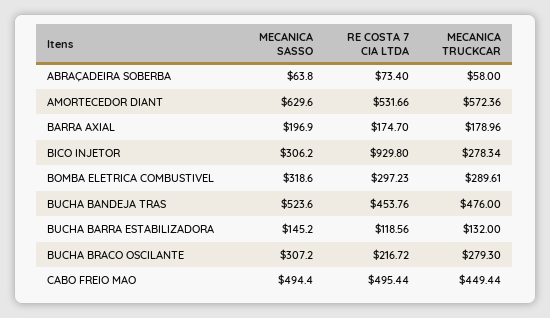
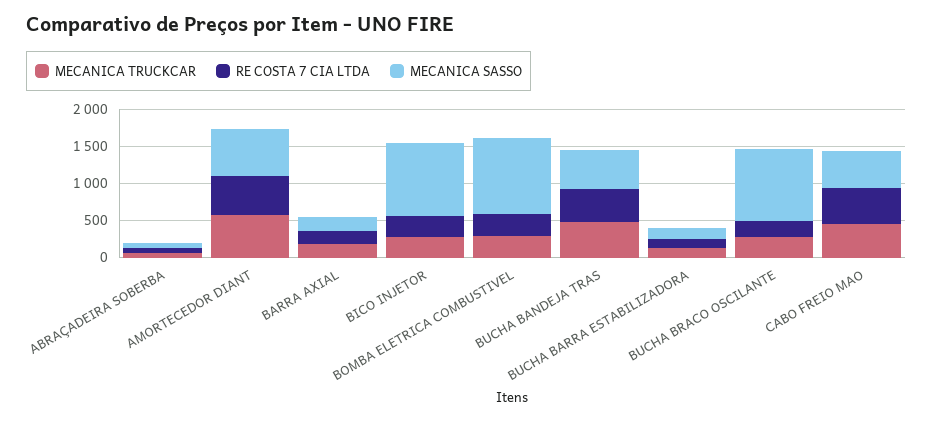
  {
    "MECANICA SASSO": {
      "ABRAÇADEIRA SOBERBA": 63.8,
      "AMORTECEDOR DIANT": 629.6,
      "BARRA AXIAL": 196.9,
-     "BICO INJETOR": 306.2,
+     "BICO INJETOR": 1000,
-     "BOMBA ELETRICA COMBUSTIVEL": 318.6,
+     "BOMBA ELETRICA COMBUSTIVEL": 1000,
      "BUCHA BANDEJA TRAS": 523.6,
      "BUCHA BARRA ESTABILIZADORA": 145.2,
-     "BUCHA BRACO OSCILANTE": 307.2,
+     "BUCHA BRACO OSCILANTE": 1000,
      "CABO FREIO MAO": 494.4
    },
    "RE COSTA 7 CIA LTDA": {
      "ABRAÇADEIRA SOBERBA": 73.4,
      "AMORTECEDOR DIANT": 531.66,
      "BARRA AXIAL": 174.7,
-     "BICO INJETOR": 929.8,
+     "BICO INJETOR": 250,
      "BOMBA ELETRICA COMBUSTIVEL": 297.23,
      "BUCHA BANDEJA TRAS": 453.76,
      "BUCHA BARRA ESTABILIZADORA": 118.56,
      "BUCHA BRACO OSCILANTE": 216.72,
      "CABO FREIO MAO": 495.44
    },
    "MECANICA TRUCKCAR": {
      "ABRAÇADEIRA SOBERBA": 58,
      "AMORTECEDOR DIANT": 572.36,
      "BARRA AXIAL": 178.96,
      "BICO INJETOR": 278.34,
      "BOMBA ELETRICA COMBUSTIVEL": 289.61,
      "BUCHA BANDEJA TRAS": 476,
      "BUCHA BARRA ESTABILIZADORA": 132,
      "BUCHA BRACO OSCILANTE": 279.3,
      "CABO FREIO MAO": 449.44
    }
  }

